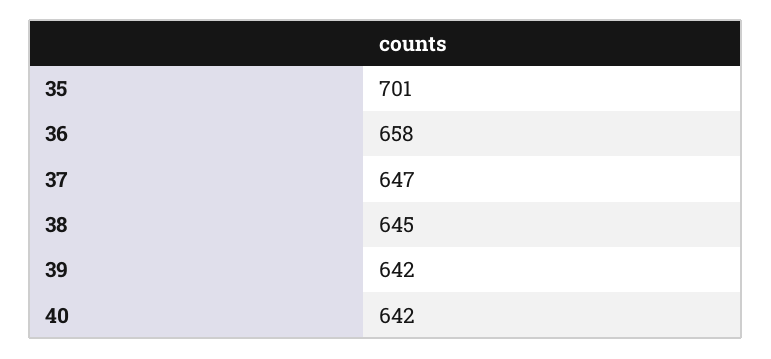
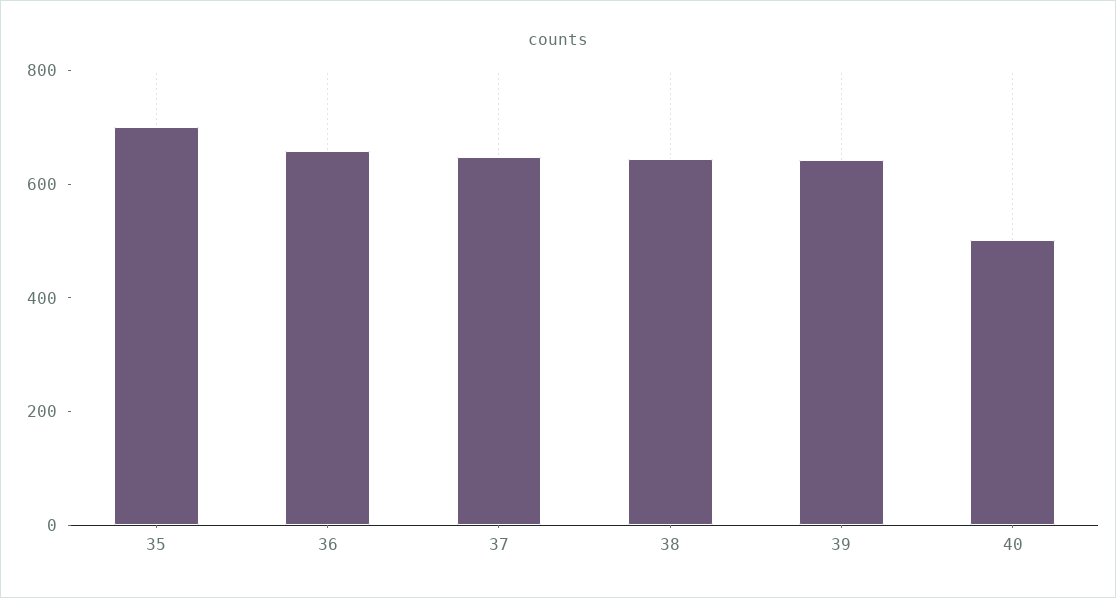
  {
    "35": 701,
    "36": 658,
    "37": 647,
    "38": 645,
    "39": 642,
-   "40": 642
+   "40": 500
  }

